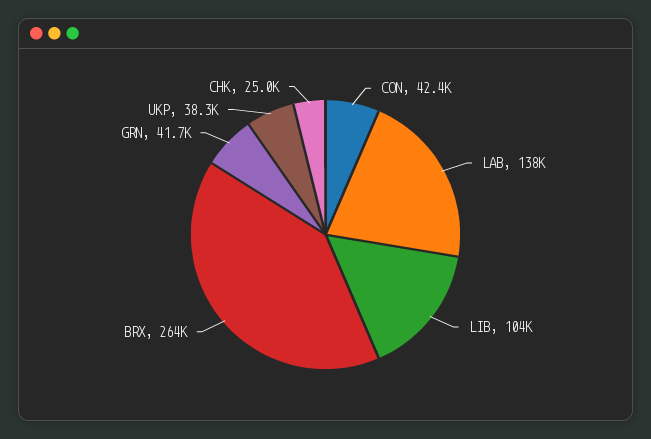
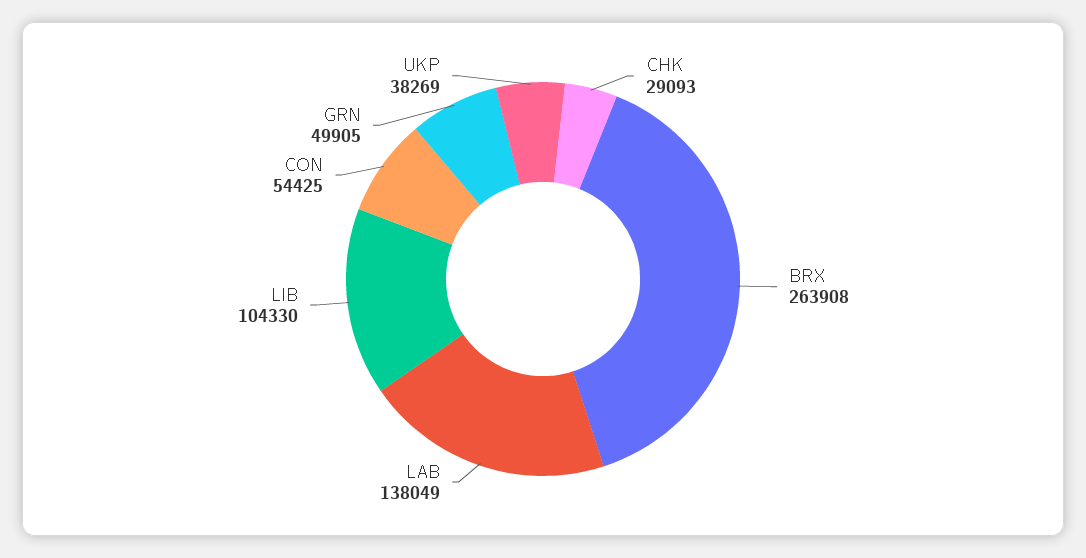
  {
-   "CON": 42400,
+   "CON": 54425,
    "LAB": 138049,
    "LIB": 104330,
    "BRX": 263908,
-   "GRN": 41700,
+   "GRN": 49905,
    "UKP": 38269,
-   "CHK": 25000
+   "CHK": 29093
  }

